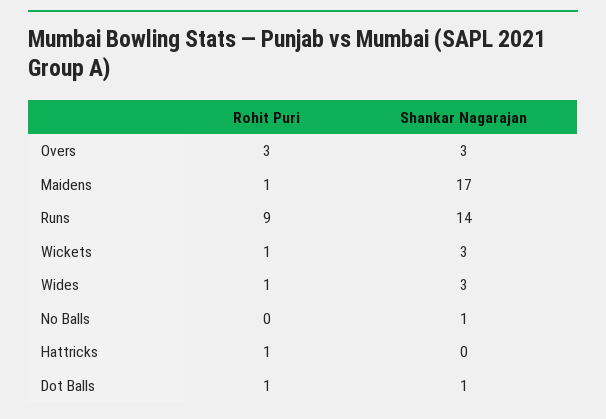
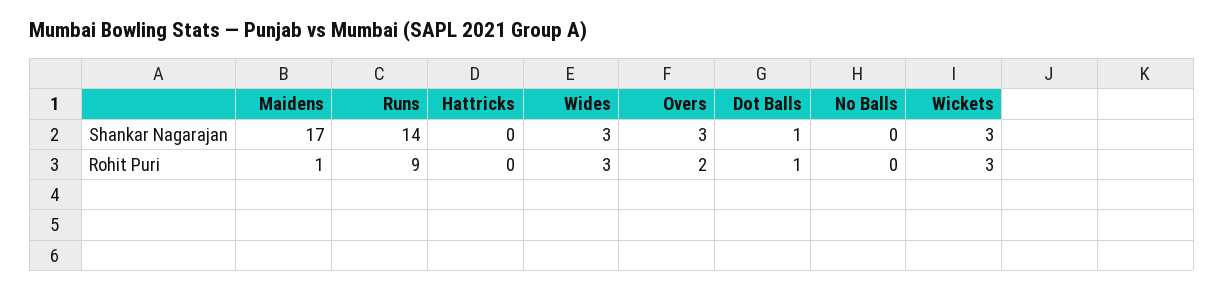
  {
    "Rohit Puri": {
-     "Overs": 3,
+     "Overs": 2,
      "Maidens": 1,
      "Runs": 9,
-     "Wickets": 1,
+     "Wickets": 3,
-     "Wides": 1,
+     "Wides": 3,
      "No Balls": 0,
-     "Hattricks": 1,
+     "Hattricks": 0,
      "Dot Balls": 1
    },
    "Shankar Nagarajan": {
      "Overs": 3,
      "Maidens": 17,
      "Runs": 14,
      "Wickets": 3,
      "Wides": 3,
-     "No Balls": 1,
+     "No Balls": 0,
      "Hattricks": 0,
      "Dot Balls": 1
    }
  }

